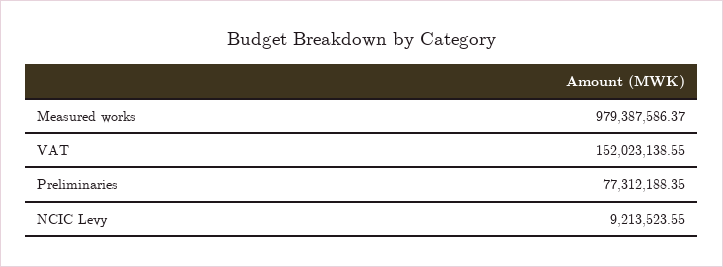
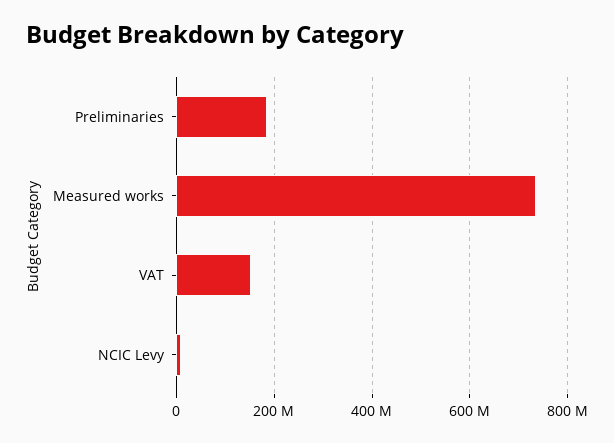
  {
-   "Measured works": 979387586.37,
+   "Measured works": 740000000,
    "VAT": 152023138.55,
-   "Preliminaries": 77312188.35,
+   "Preliminaries": 180000000,
    "NCIC Levy": 9213523.55
  }

